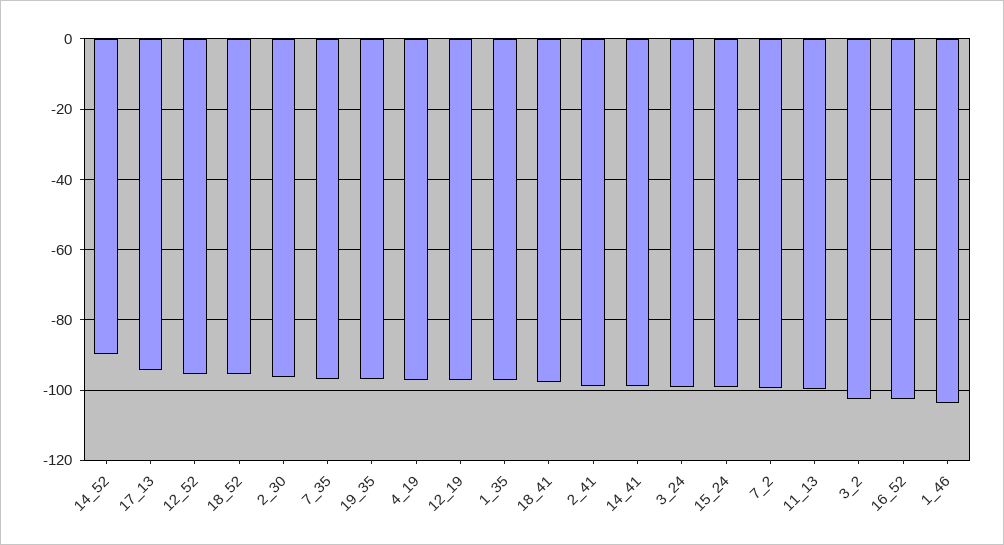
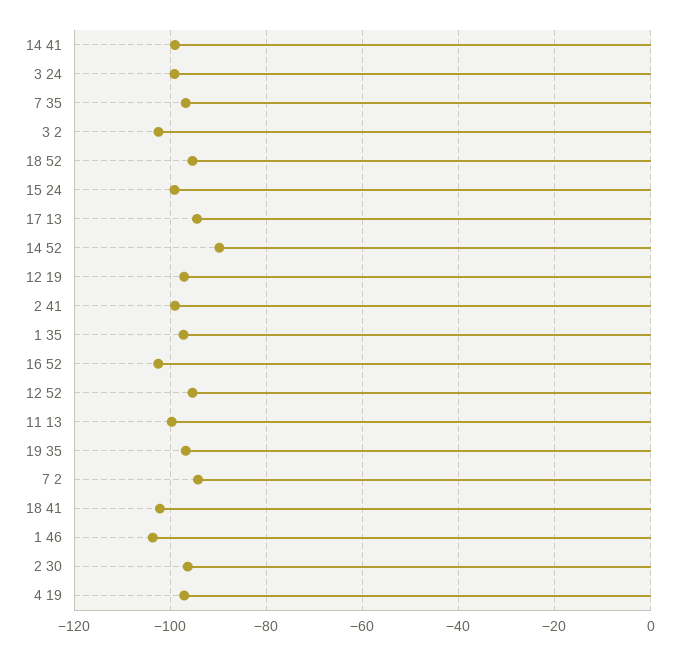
  {
    "14_52": -90,
    "17_13": -94,
    "12_52": -96,
    "18_52": -96,
    "2_30": -96,
    "7_35": -96,
    "19_35": -96,
    "4_19": -98,
    "12_19": -98,
    "1_35": -98,
-   "18_41": -98,
+   "18_41": -102,
    "2_41": -98,
    "14_41": -98,
    "3_24": -100,
    "15_24": -100,
-   "7_2": -100,
+   "7_2": -94,
    "11_13": -100,
    "3_2": -102,
    "16_52": -102,
    "1_46": -104
  }

